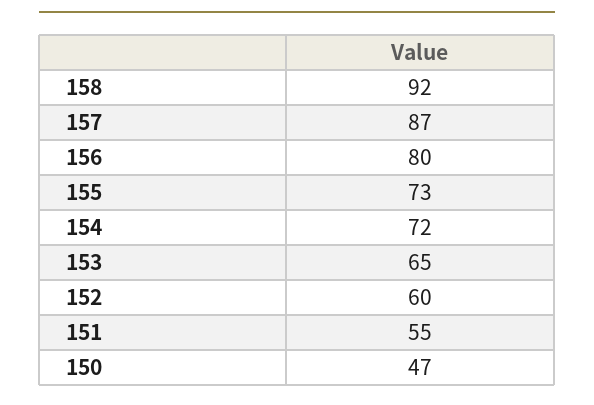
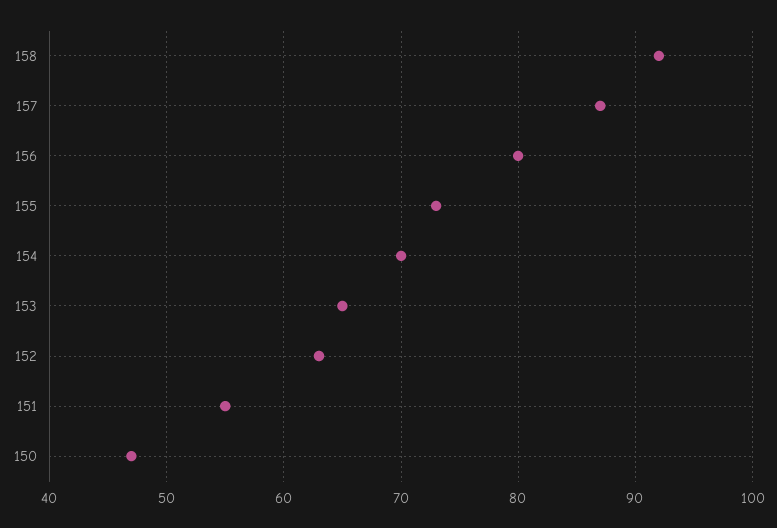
  {
    "158": 92,
    "157": 87,
    "156": 80,
    "155": 73,
-   "154": 72,
+   "154": 70,
    "153": 65,
-   "152": 60,
+   "152": 63,
    "151": 55,
    "150": 47
  }

